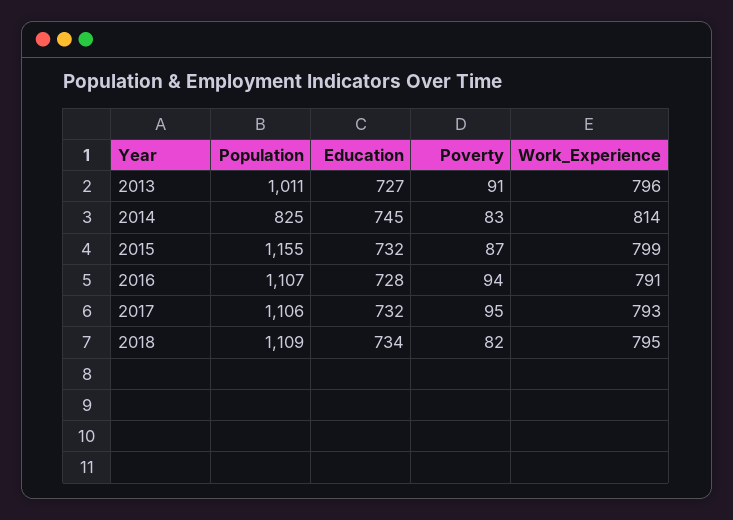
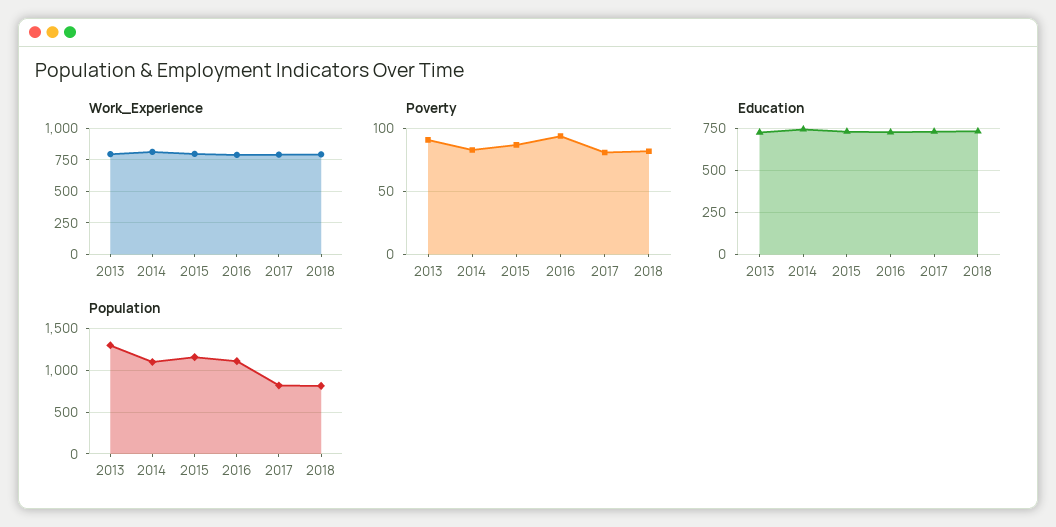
  {
    "Population": {
-     "2013": 1011,
+     "2013": 1300,
-     "2014": 825,
+     "2014": 1100,
      "2015": 1155,
      "2016": 1107,
-     "2017": 1106,
+     "2017": 800,
-     "2018": 1109
+     "2018": 800
    },
    "Education": {
      "2013": 727,
      "2014": 745,
      "2015": 732,
      "2016": 728,
      "2017": 732,
      "2018": 734
    },
    "Poverty": {
      "2013": 91,
      "2014": 83,
      "2015": 87,
      "2016": 94,
-     "2017": 95,
+     "2017": 80,
      "2018": 82
    },
    "Work_Experience": {
      "2013": 796,
      "2014": 814,
      "2015": 799,
      "2016": 791,
      "2017": 793,
      "2018": 795
    }
  }

